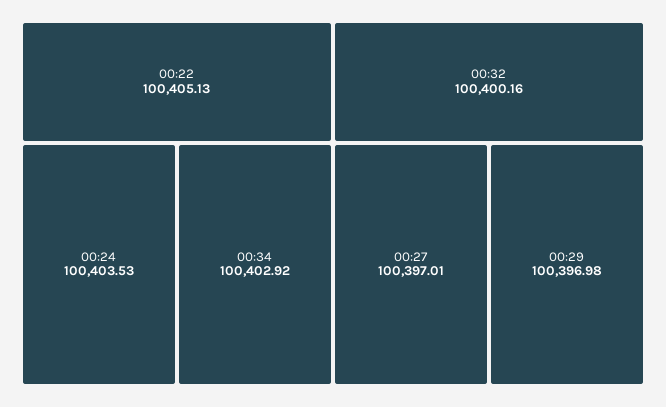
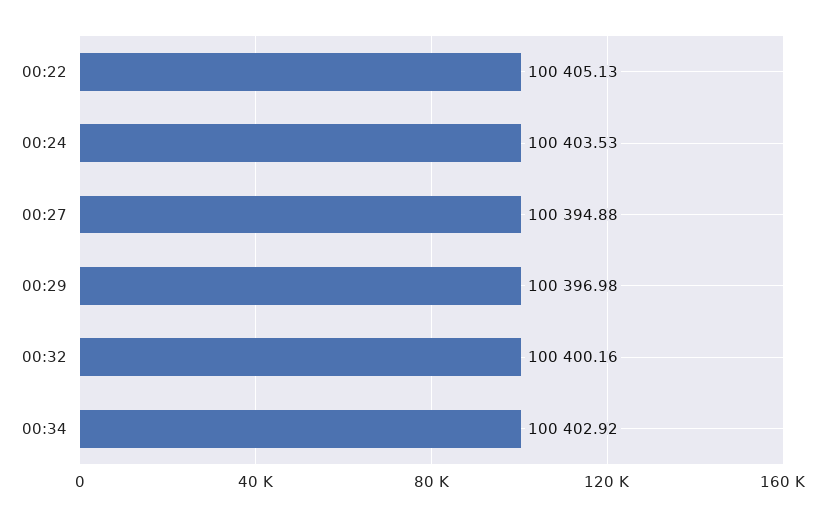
  {
    "00:22": 100405.13,
    "00:24": 100403.53,
    "00:34": 100402.92,
    "00:32": 100400.16,
-   "00:27": 100397.01,
+   "00:27": 100394.88,
    "00:29": 100396.98
  }

